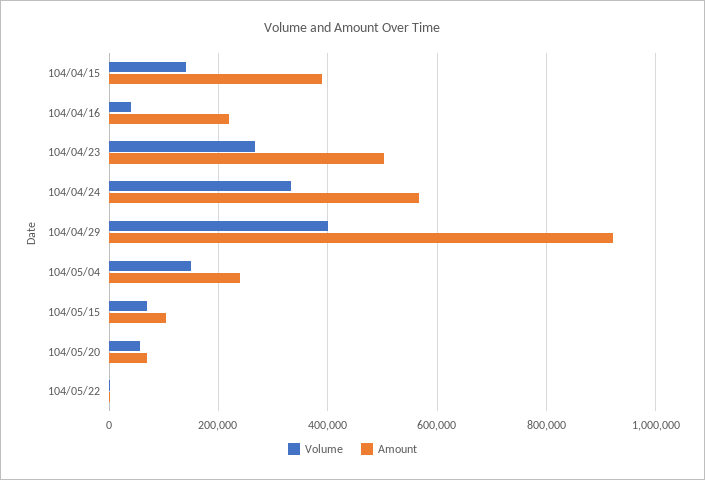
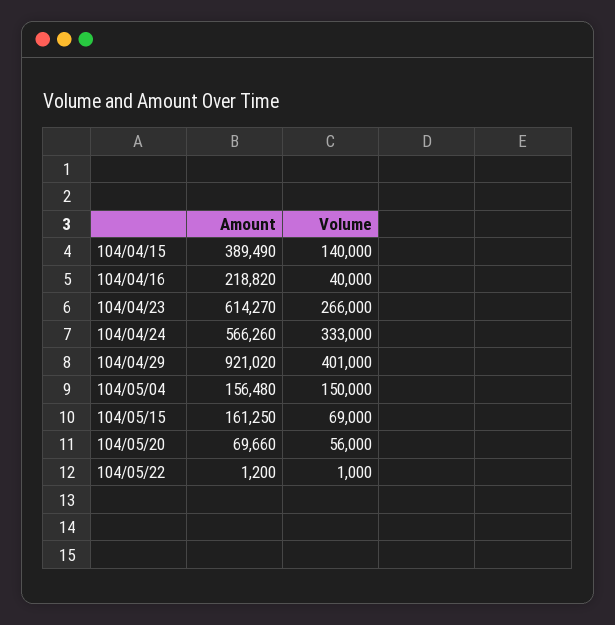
  {
    "Volume": {
      "104/04/15": 140000,
      "104/04/16": 40000,
      "104/04/23": 266000,
      "104/04/24": 333000,
      "104/04/29": 401000,
      "104/05/04": 150000,
      "104/05/15": 69000,
      "104/05/20": 56000,
      "104/05/22": 1000
    },
    "Amount": {
      "104/04/15": 389490,
      "104/04/16": 218820,
-     "104/04/23": 500000,
+     "104/04/23": 614270,
      "104/04/24": 566260,
      "104/04/29": 921020,
-     "104/05/04": 240000,
+     "104/05/04": 156480,
-     "104/05/15": 100000,
+     "104/05/15": 161250,
      "104/05/20": 69660,
      "104/05/22": 1200
    }
  }

